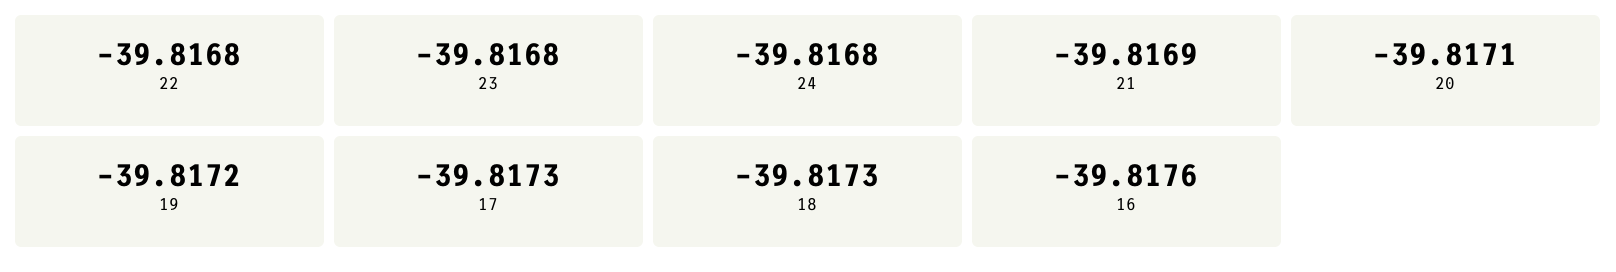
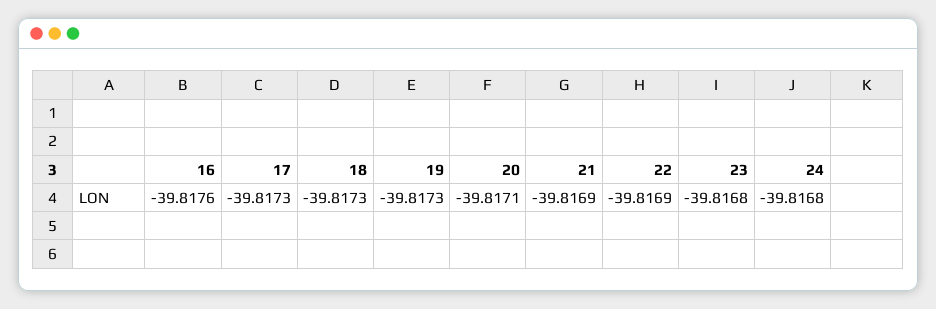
  {
-   "22": -39.8168,
+   "22": -39.8169,
    "23": -39.8168,
    "24": -39.8168,
    "21": -39.8169,
    "20": -39.8171,
-   "19": -39.8172,
+   "19": -39.8173,
    "17": -39.8173,
    "18": -39.8173,
    "16": -39.8176
  }

